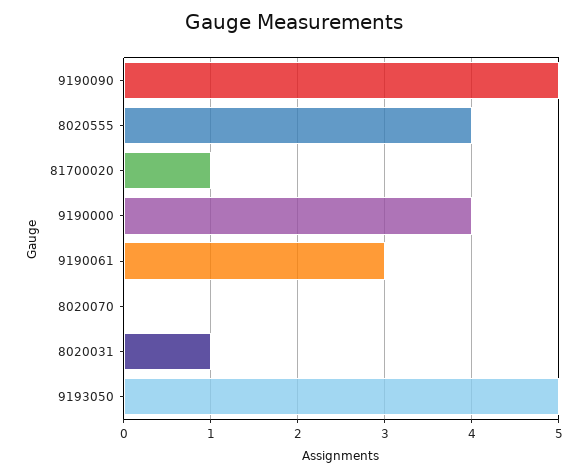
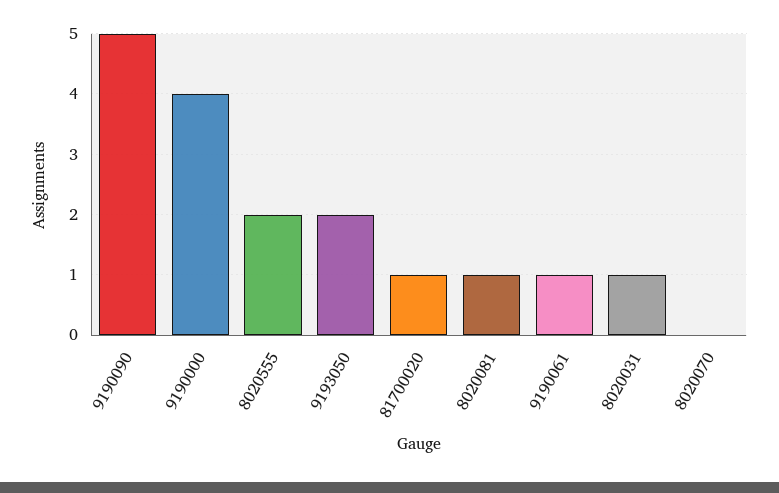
  {
    "9190090": 5,
-   "8020555": 4,
+   "8020555": 2,
    "81700020": 1,
    "9190000": 4,
-   "9190061": 3,
+   "9190061": 1,
    "8020070": 0,
    "8020031": 1,
-   "9193050": 5
+   "9193050": 2,
+   "8020081": 1
  }

